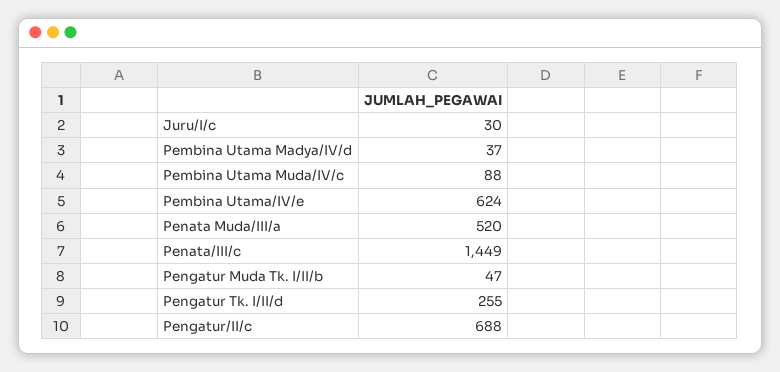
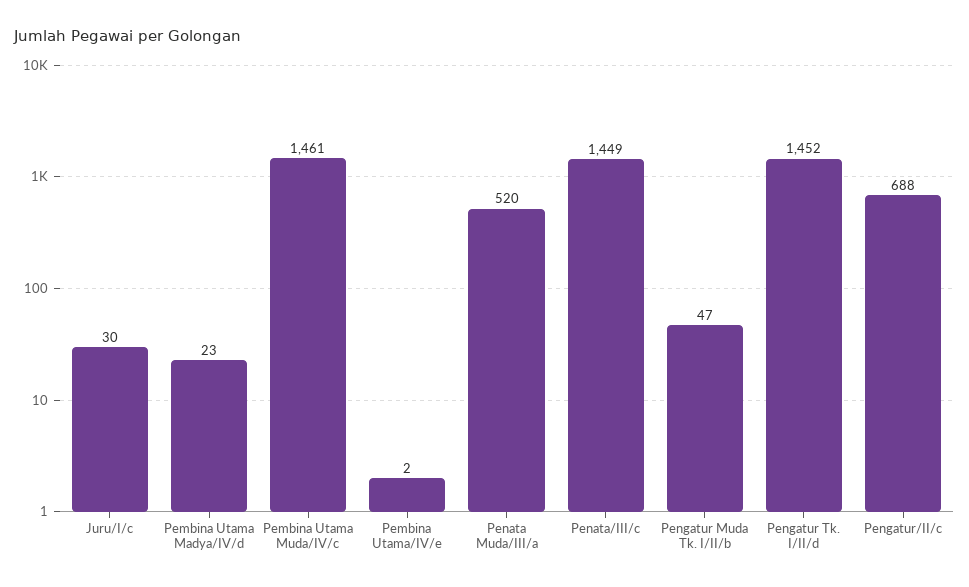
  {
    "Juru/I/c": 30,
-   "Pembina Utama Madya/IV/d": 37,
+   "Pembina Utama Madya/IV/d": 23,
-   "Pembina Utama Muda/IV/c": 88,
+   "Pembina Utama Muda/IV/c": 1461,
-   "Pembina Utama/IV/e": 624,
+   "Pembina Utama/IV/e": 2,
    "Penata Muda/III/a": 520,
    "Penata/III/c": 1449,
    "Pengatur Muda Tk. I/II/b": 47,
-   "Pengatur Tk. I/II/d": 255,
+   "Pengatur Tk. I/II/d": 1452,
    "Pengatur/II/c": 688
  }

